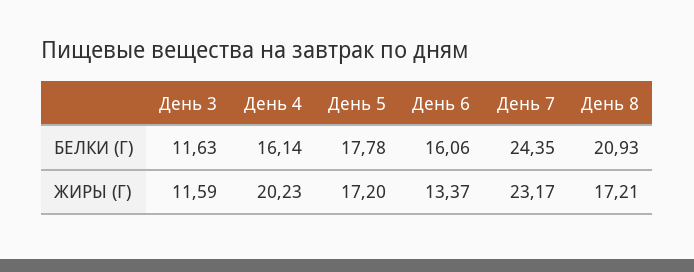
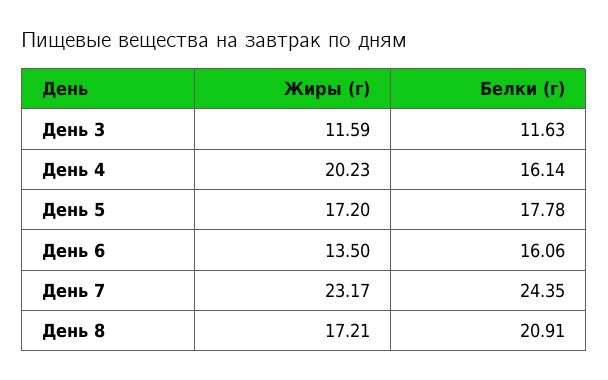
  {
    "День 3": {
      "БЕЛКИ (Г)": 11.63,
      "ЖИРЫ (Г)": 11.59
    },
    "День 4": {
      "БЕЛКИ (Г)": 16.14,
      "ЖИРЫ (Г)": 20.23
    },
    "День 5": {
      "БЕЛКИ (Г)": 17.78,
      "ЖИРЫ (Г)": 17.2
    },
    "День 6": {
      "БЕЛКИ (Г)": 16.06,
-     "ЖИРЫ (Г)": 13.37
+     "ЖИРЫ (Г)": 13.5
    },
    "День 7": {
      "БЕЛКИ (Г)": 24.35,
      "ЖИРЫ (Г)": 23.17
    },
    "День 8": {
-     "БЕЛКИ (Г)": 20.93,
+     "БЕЛКИ (Г)": 20.91,
      "ЖИРЫ (Г)": 17.21
    }
  }

